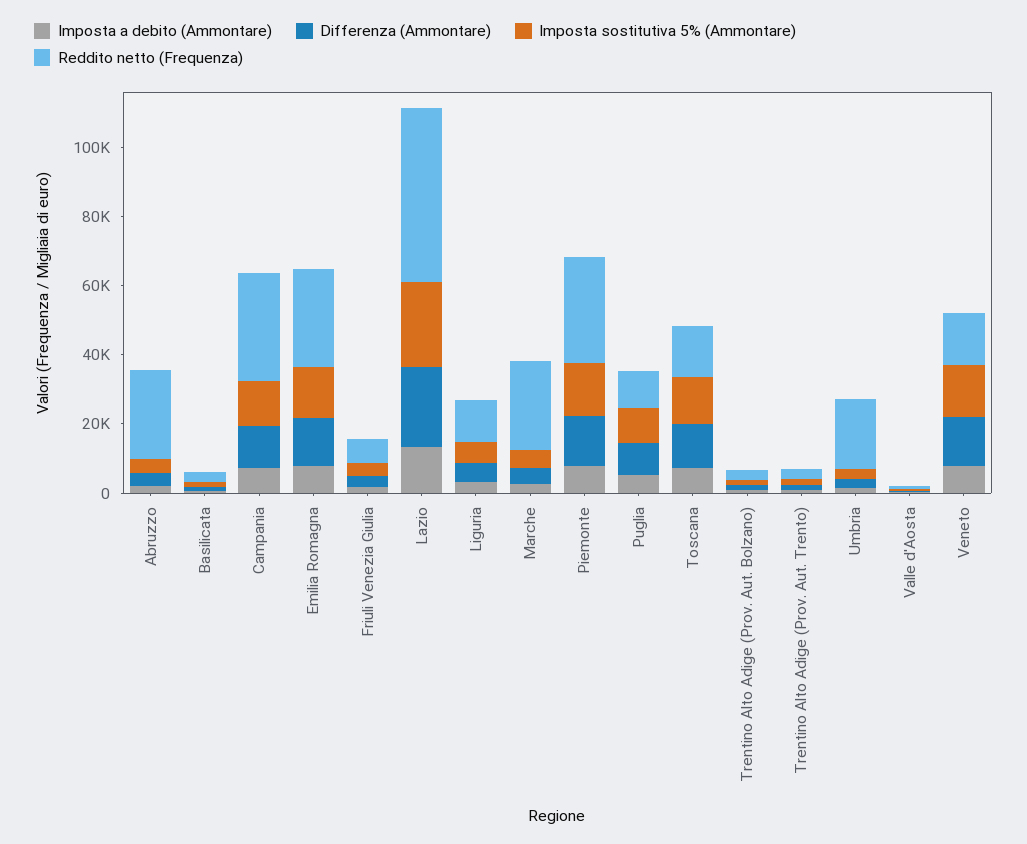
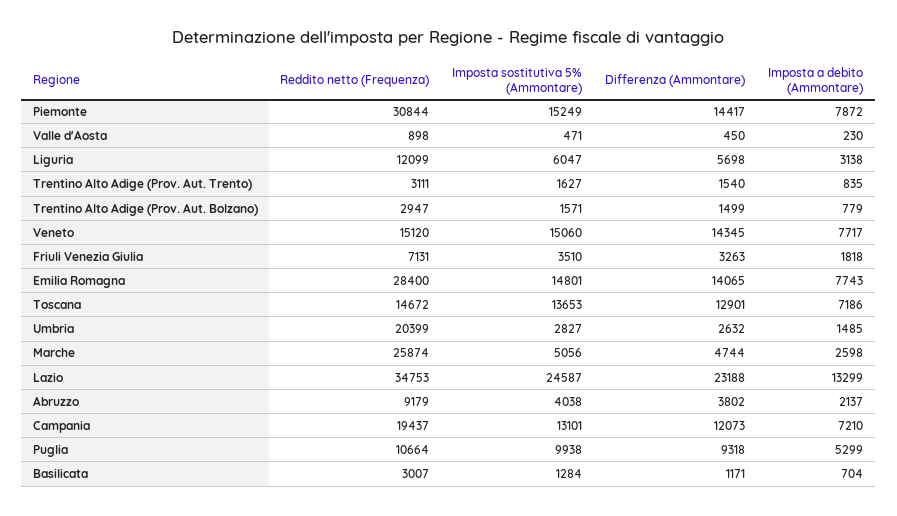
  {
    "Imposta a debito (Ammontare)": {
      "Abruzzo": 2137,
      "Basilicata": 704,
      "Campania": 7210,
      "Emilia Romagna": 7743,
      "Friuli Venezia Giulia": 1818,
      "Lazio": 13299,
      "Liguria": 3138,
      "Marche": 2598,
      "Piemonte": 7872,
      "Puglia": 5299,
      "Toscana": 7186,
      "Trentino Alto Adige (Prov. Aut. Bolzano)": 779,
      "Trentino Alto Adige (Prov. Aut. Trento)": 835,
      "Umbria": 1485,
      "Valle d'Aosta": 230,
      "Veneto": 7717
    },
    "Differenza (Ammontare)": {
      "Abruzzo": 3802,
      "Basilicata": 1171,
      "Campania": 12073,
      "Emilia Romagna": 14065,
      "Friuli Venezia Giulia": 3263,
      "Lazio": 23188,
      "Liguria": 5698,
      "Marche": 4744,
      "Piemonte": 14417,
      "Puglia": 9318,
      "Toscana": 12901,
      "Trentino Alto Adige (Prov. Aut. Bolzano)": 1499,
      "Trentino Alto Adige (Prov. Aut. Trento)": 1540,
      "Umbria": 2632,
      "Valle d'Aosta": 450,
      "Veneto": 14345
    },
    "Imposta sostitutiva 5% (Ammontare)": {
      "Abruzzo": 4038,
      "Basilicata": 1284,
      "Campania": 13101,
      "Emilia Romagna": 14801,
      "Friuli Venezia Giulia": 3510,
      "Lazio": 24587,
      "Liguria": 6047,
      "Marche": 5056,
      "Piemonte": 15249,
      "Puglia": 9938,
      "Toscana": 13653,
      "Trentino Alto Adige (Prov. Aut. Bolzano)": 1571,
      "Trentino Alto Adige (Prov. Aut. Trento)": 1627,
      "Umbria": 2827,
      "Valle d'Aosta": 471,
      "Veneto": 15060
    },
    "Reddito netto (Frequenza)": {
-     "Abruzzo": 25000,
+     "Abruzzo": 9179,
      "Basilicata": 3007,
-     "Campania": 30000,
+     "Campania": 19437,
      "Emilia Romagna": 28400,
      "Friuli Venezia Giulia": 7131,
-     "Lazio": 50000,
+     "Lazio": 34753,
      "Liguria": 12099,
      "Marche": 25874,
      "Piemonte": 30844,
      "Puglia": 10664,
      "Toscana": 14672,
      "Trentino Alto Adige (Prov. Aut. Bolzano)": 2947,
      "Trentino Alto Adige (Prov. Aut. Trento)": 3111,
      "Umbria": 20399,
      "Valle d'Aosta": 898,
      "Veneto": 15120
    }
  }

